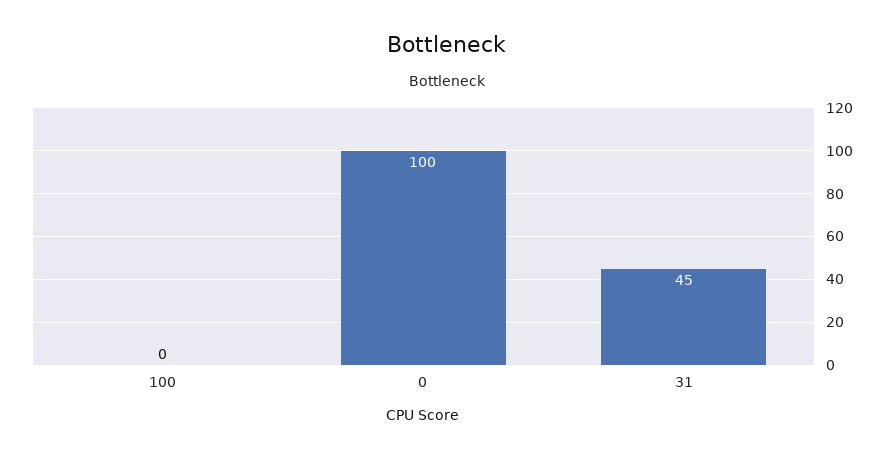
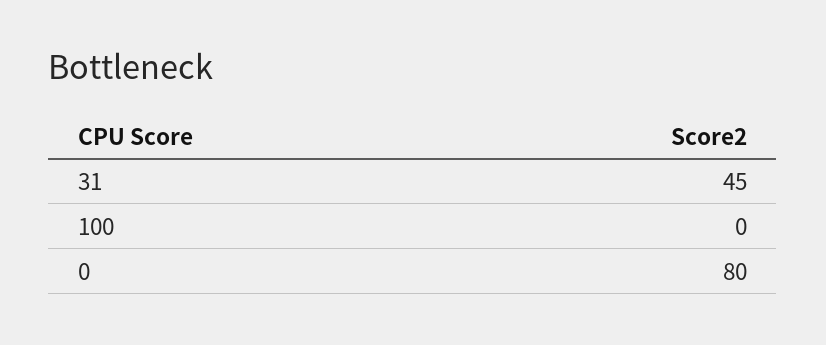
  {
    "100": 0,
-   "0": 100,
+   "0": 80,
    "31": 45
  }

